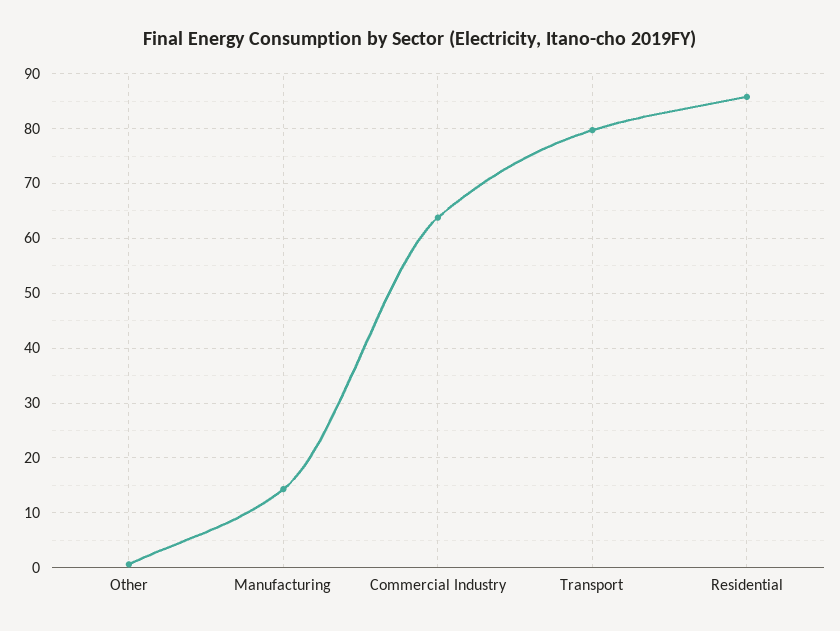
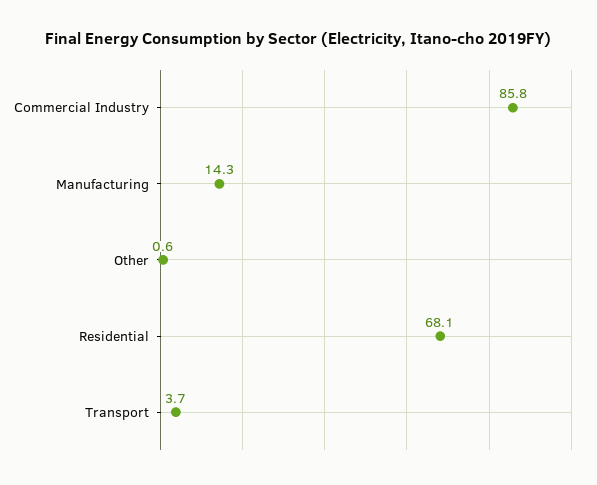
  {
    "Other": 0.6,
    "Manufacturing": 14.3,
-   "Commercial Industry": 64,
+   "Commercial Industry": 85.8,
-   "Transport": 80,
+   "Transport": 3.7,
-   "Residential": 86
+   "Residential": 68.1
  }

